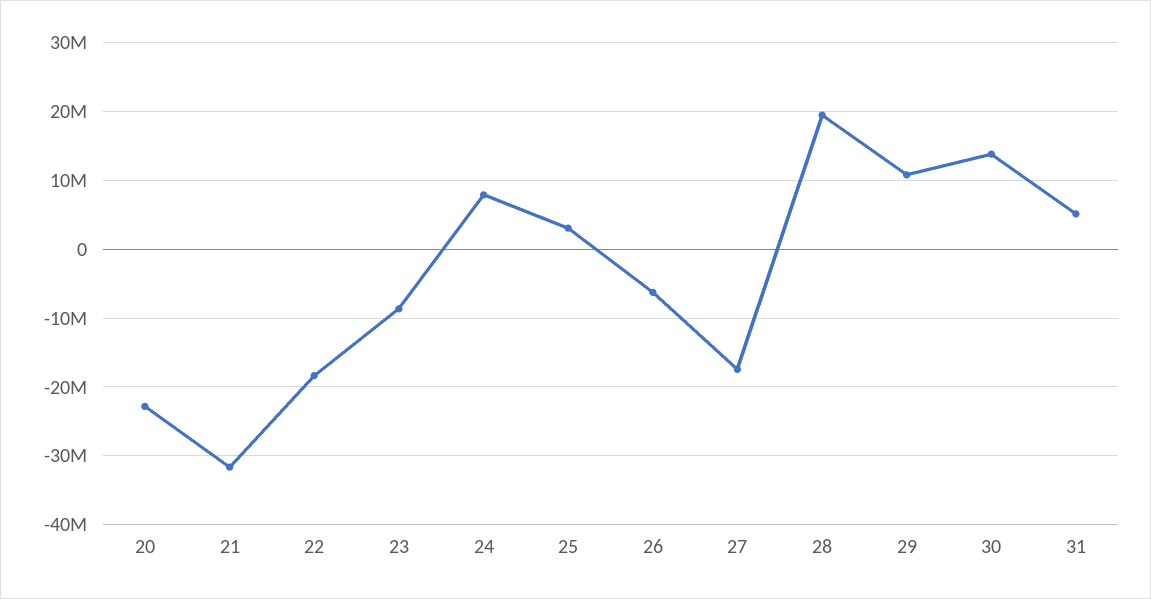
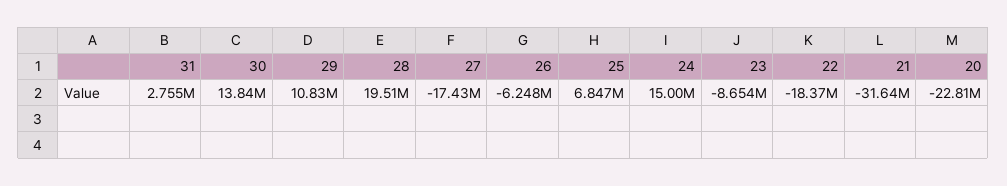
  {
    "20": -22810000,
    "21": -31640000,
    "22": -18370000,
    "23": -8654000,
-   "24": 8000000,
+   "24": 15000000,
-   "25": 3000000,
+   "25": 6847000,
    "26": -6248000,
    "27": -17430000,
    "28": 19510000,
    "29": 10830000,
    "30": 13840000,
-   "31": 5000000
+   "31": 2755000
  }

